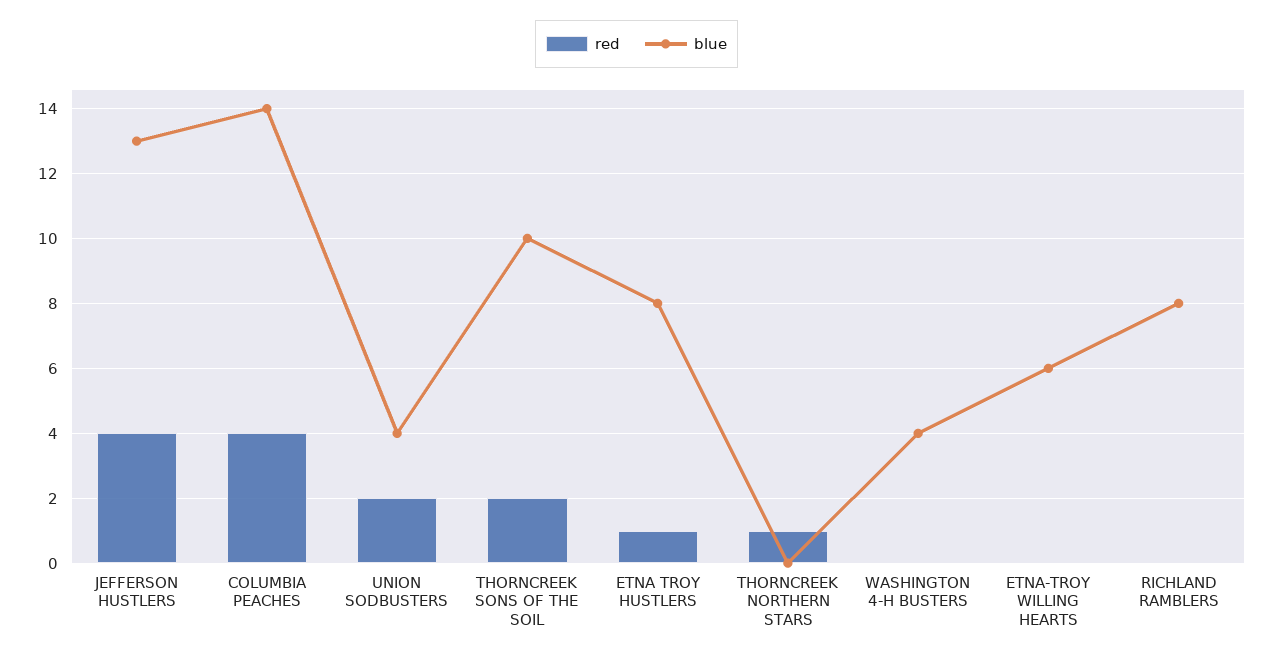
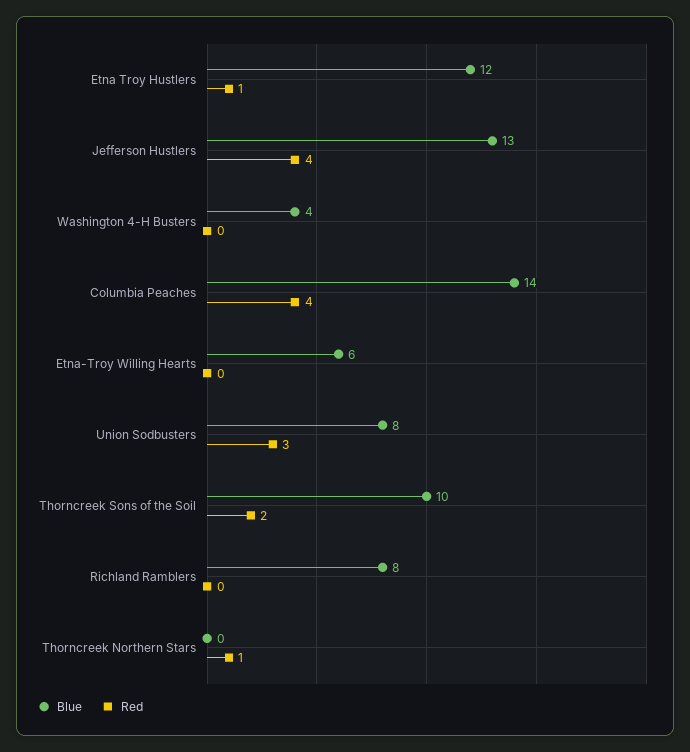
  {
    "red": {
      "JEFFERSON HUSTLERS": 4,
      "COLUMBIA PEACHES": 4,
-     "UNION SODBUSTERS": 2,
+     "UNION SODBUSTERS": 3,
      "THORNCREEK SONS OF THE SOIL": 2,
      "ETNA TROY HUSTLERS": 1,
      "THORNCREEK NORTHERN STARS": 1,
      "WASHINGTON 4-H BUSTERS": 0,
      "ETNA-TROY WILLING HEARTS": 0,
      "RICHLAND RAMBLERS": 0
    },
    "blue": {
      "JEFFERSON HUSTLERS": 13,
      "COLUMBIA PEACHES": 14,
-     "UNION SODBUSTERS": 4,
+     "UNION SODBUSTERS": 8,
      "THORNCREEK SONS OF THE SOIL": 10,
-     "ETNA TROY HUSTLERS": 8,
+     "ETNA TROY HUSTLERS": 12,
      "THORNCREEK NORTHERN STARS": 0,
      "WASHINGTON 4-H BUSTERS": 4,
      "ETNA-TROY WILLING HEARTS": 6,
      "RICHLAND RAMBLERS": 8
    }
  }

